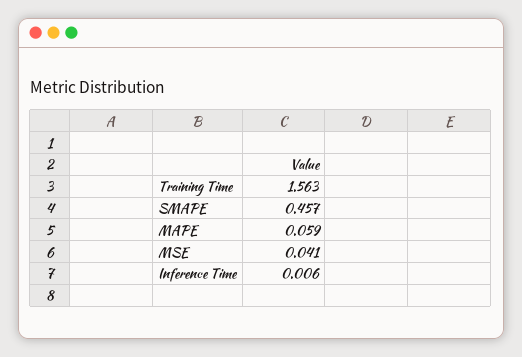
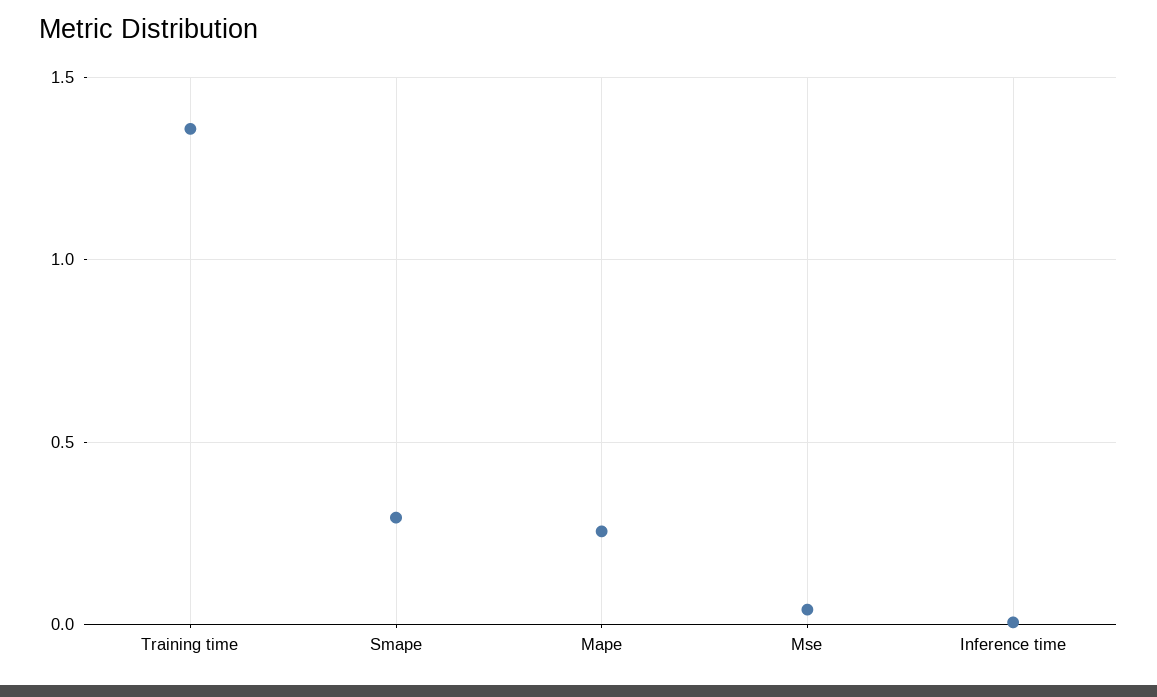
  {
-   "Training Time": 1.563,
+   "Training Time": 1.35,
-   "SMAPE": 0.457,
+   "SMAPE": 0.3,
-   "MAPE": 0.059,
+   "MAPE": 0.25,
    "MSE": 0.041,
    "Inference Time": 0.006
  }

